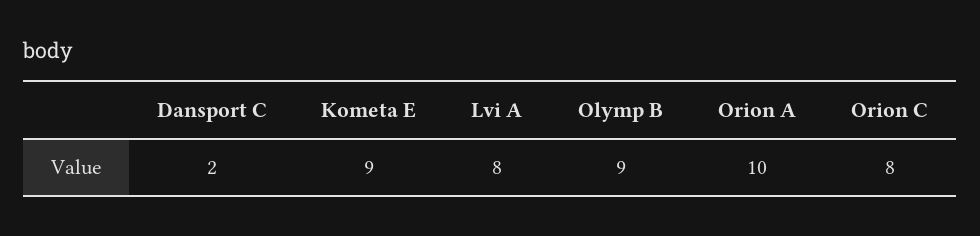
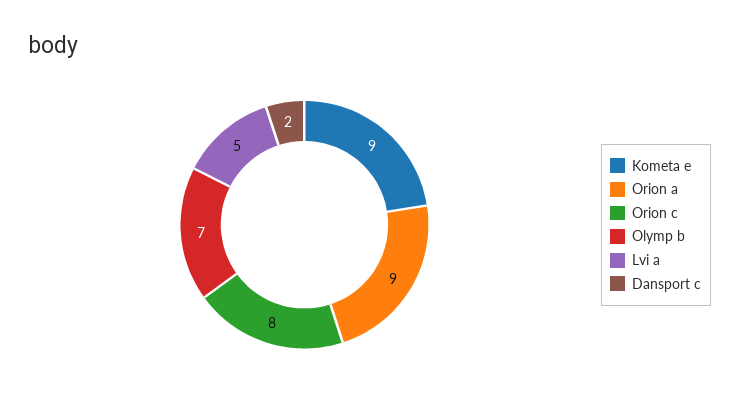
  {
    "Dansport C": 2,
    "Kometa E": 9,
-   "Lvi A": 8,
+   "Lvi A": 5,
-   "Olymp B": 9,
+   "Olymp B": 7,
-   "Orion A": 10,
+   "Orion A": 9,
    "Orion C": 8
  }

